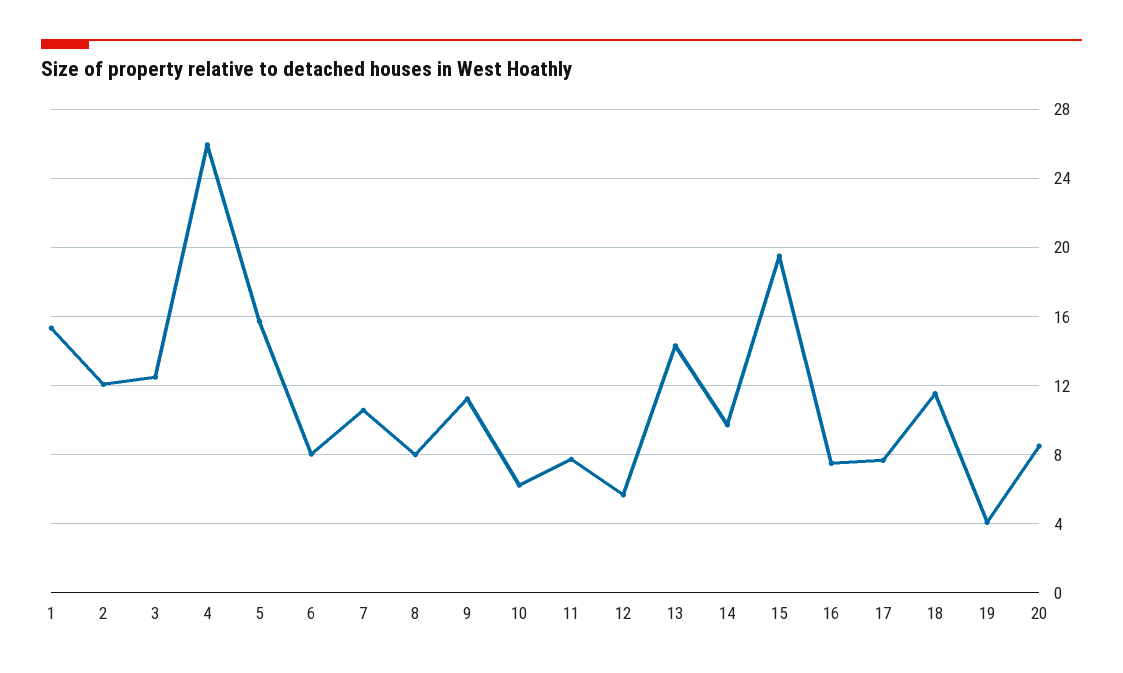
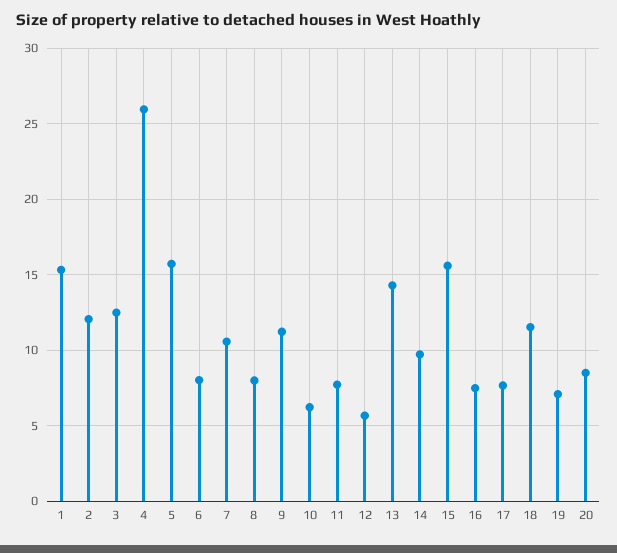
  {
    "1": 15.5,
    "2": 12,
    "3": 12.5,
    "4": 26,
    "5": 15.5,
    "6": 8,
    "7": 10.5,
    "8": 8,
    "9": 11,
    "10": 6,
    "11": 7.5,
    "12": 5.5,
    "13": 14.5,
    "14": 9.5,
-   "15": 19.5,
+   "15": 15.5,
    "16": 7.5,
    "17": 7.5,
    "18": 11.5,
-   "19": 4,
+   "19": 7,
    "20": 8.5
  }

